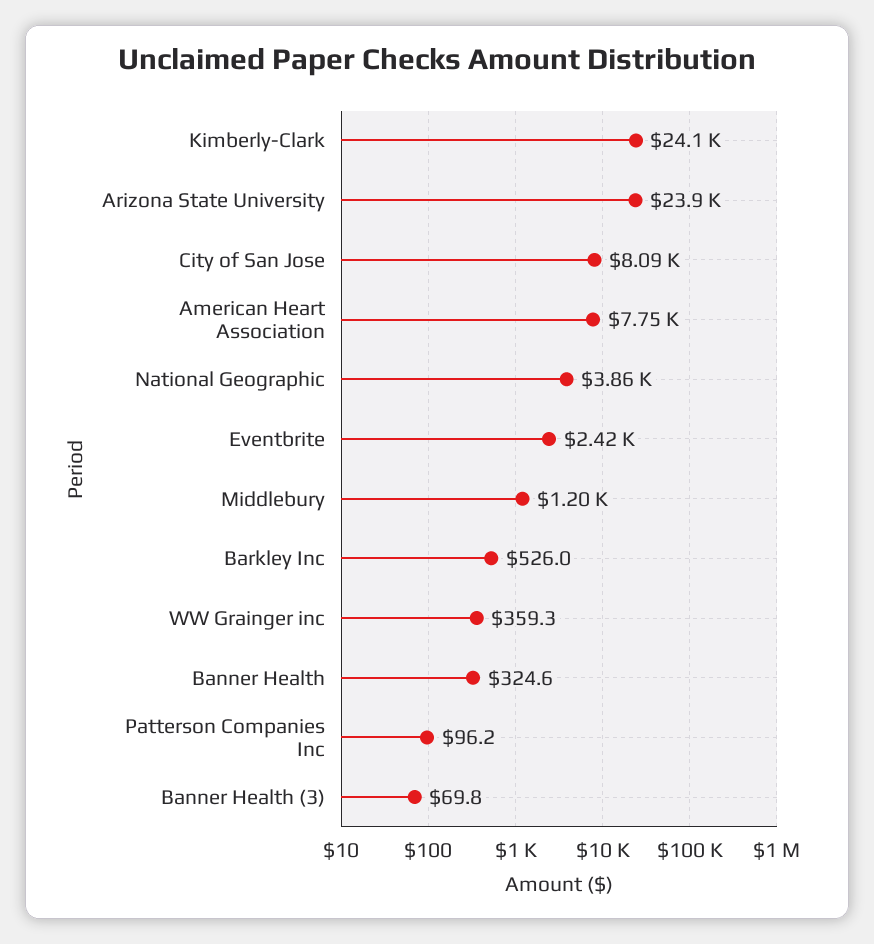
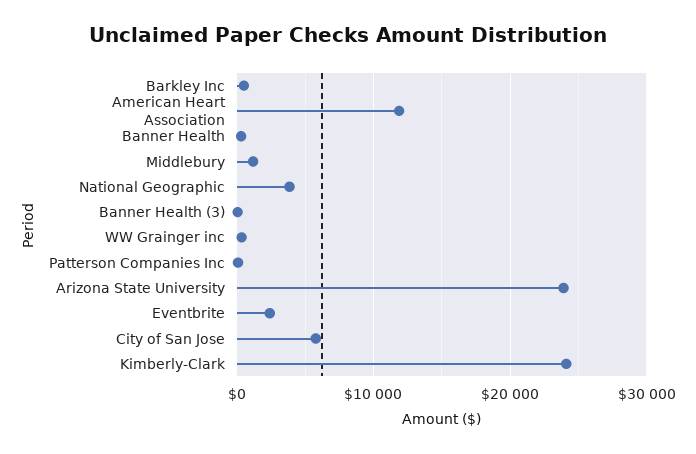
  {
    "Kimberly-Clark": 24100,
    "Arizona State University": 23900,
-   "City of San Jose": 8090,
+   "City of San Jose": 6000,
-   "American Heart Association": 7750,
+   "American Heart Association": 12000,
    "National Geographic": 3860,
    "Eventbrite": 2420,
    "Middlebury": 1200,
    "Barkley Inc": 526,
    "WW Grainger inc": 359.3,
    "Banner Health": 324.6,
    "Patterson Companies Inc": 96.2,
    "Banner Health (3)": 69.8
  }

